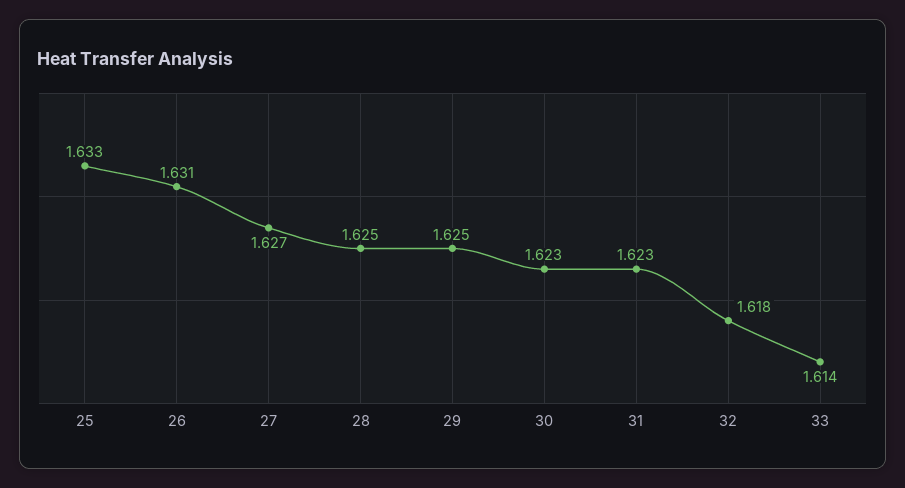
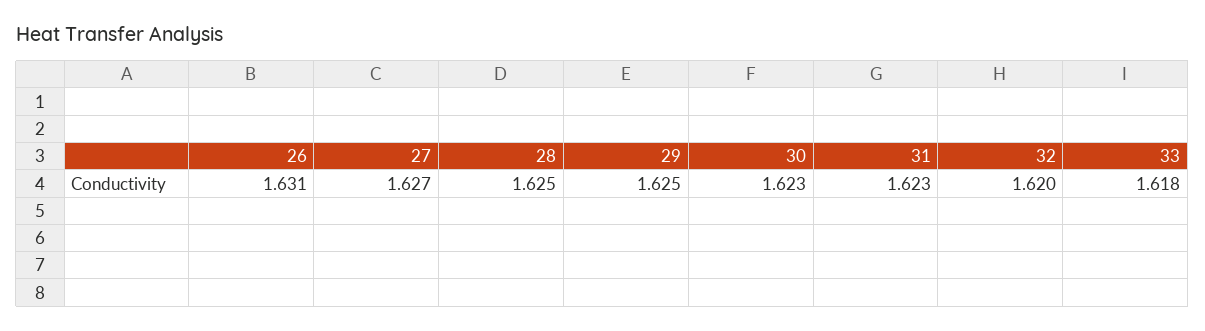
  {
-   "25": 1.633,
    "26": 1.631,
    "27": 1.627,
    "28": 1.625,
    "29": 1.625,
    "30": 1.623,
    "31": 1.623,
-   "32": 1.618,
+   "32": 1.62,
-   "33": 1.614
+   "33": 1.618
  }

